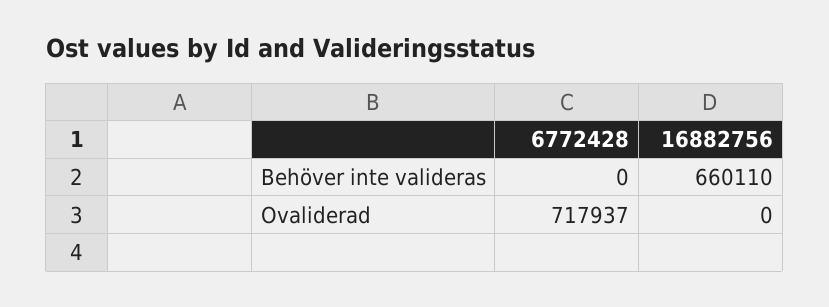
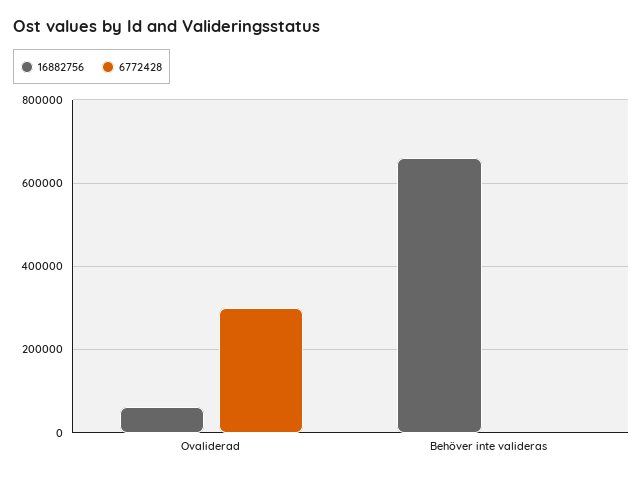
  {
    "6772428": {
      "Behöver inte valideras": 0,
-     "Ovaliderad": 717937
+     "Ovaliderad": 300000
    },
    "16882756": {
      "Behöver inte valideras": 660110,
-     "Ovaliderad": 0
+     "Ovaliderad": 60000
    }
  }

